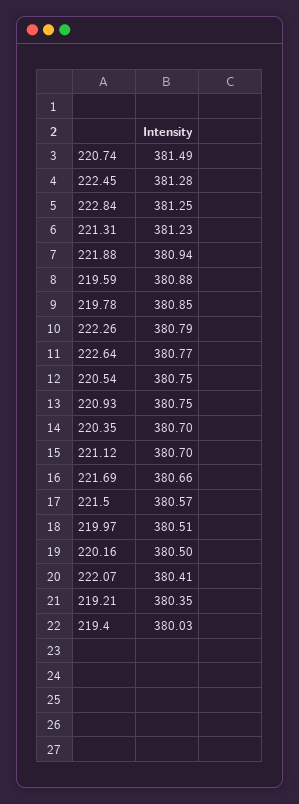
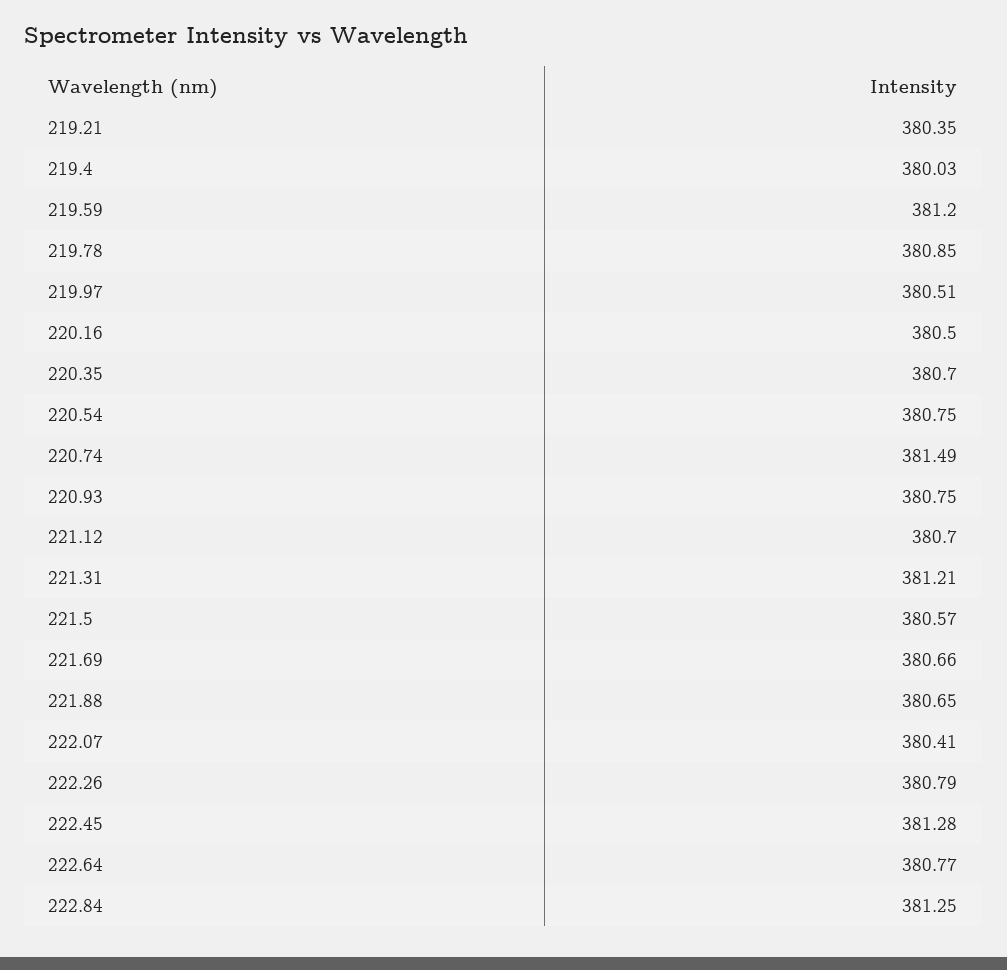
  {
    "220.74": 381.49,
    "222.45": 381.28,
    "222.84": 381.25,
-   "221.31": 381.23,
+   "221.31": 381.21,
-   "221.88": 380.94,
+   "221.88": 380.65,
-   "219.59": 380.88,
+   "219.59": 381.2,
    "219.78": 380.85,
    "222.26": 380.79,
    "222.64": 380.77,
    "220.54": 380.75,
    "220.93": 380.75,
    "220.35": 380.7,
    "221.12": 380.7,
    "221.69": 380.66,
    "221.5": 380.57,
    "219.97": 380.51,
    "220.16": 380.5,
    "222.07": 380.41,
    "219.21": 380.35,
    "219.4": 380.03
  }

